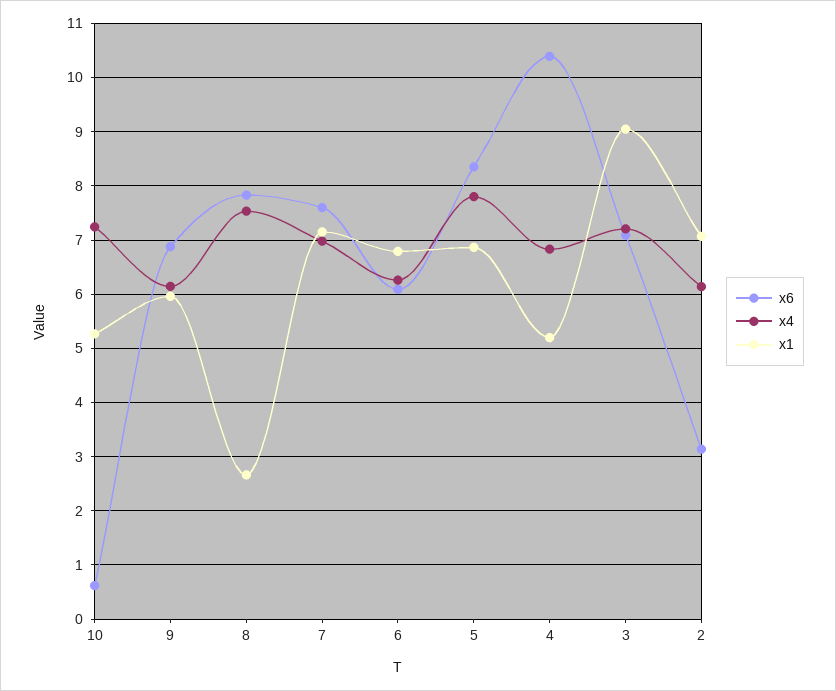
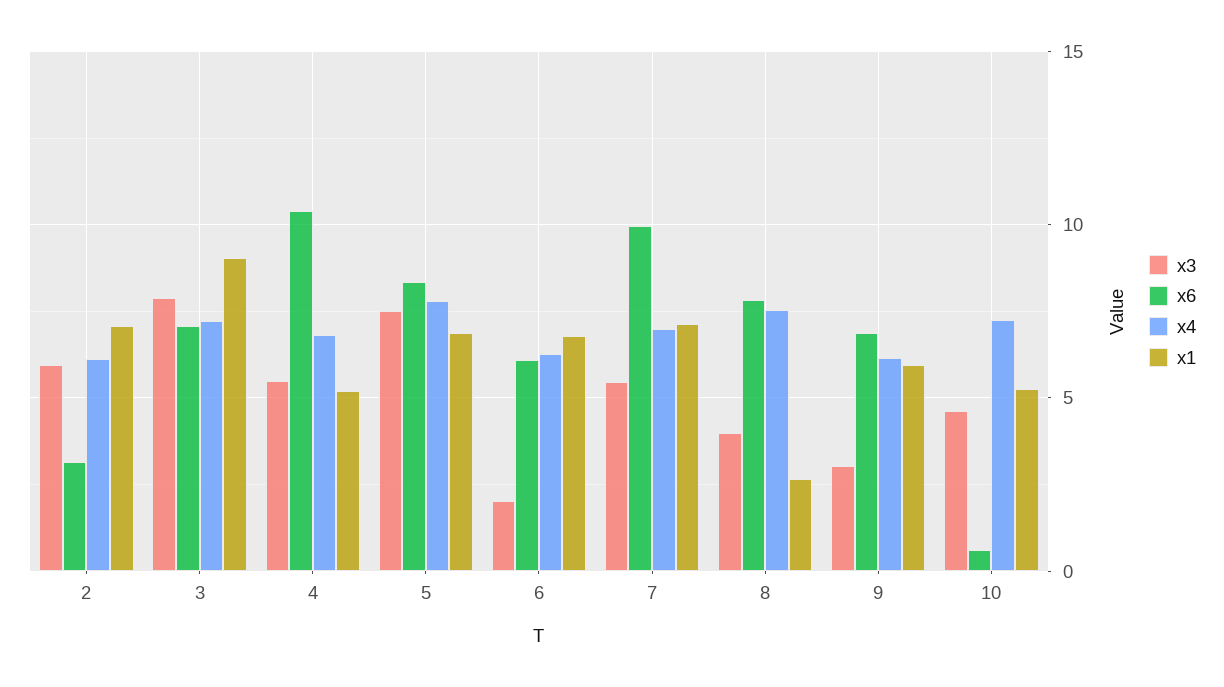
  {
    "x6": {
      "10": 0.6,
      "9": 6.8,
      "8": 7.8,
-     "7": 7.6,
+     "7": 10,
      "6": 6,
      "5": 8.4,
      "4": 10.4,
      "3": 7,
      "2": 3.2
    },
    "x4": {
      "10": 7.2,
      "9": 6.2,
      "8": 7.6,
      "7": 7,
      "6": 6.2,
      "5": 7.8,
      "4": 6.8,
      "3": 7.2,
      "2": 6.2
    },
    "x1": {
      "10": 5.2,
      "9": 6,
      "8": 2.6,
      "7": 7.2,
      "6": 6.8,
      "5": 6.8,
      "4": 5.2,
      "3": 9,
      "2": 7
-   }
+   },
+   "x3": {
+     "2": 6,
+     "3": 8,
+     "4": 5.5,
+     "5": 7.5,
+     "6": 2,
+     "7": 5.5,
+     "8": 4,
+     "9": 3,
+     "10": 4.5
+   }
  }

